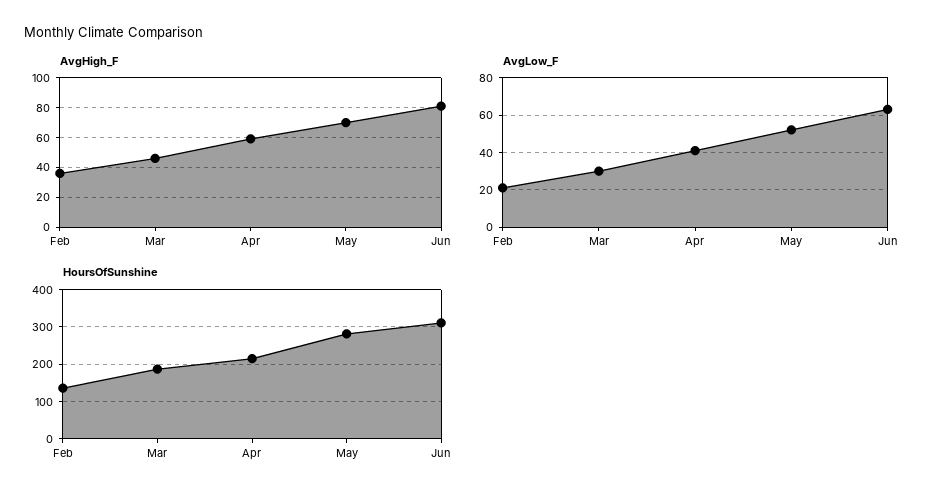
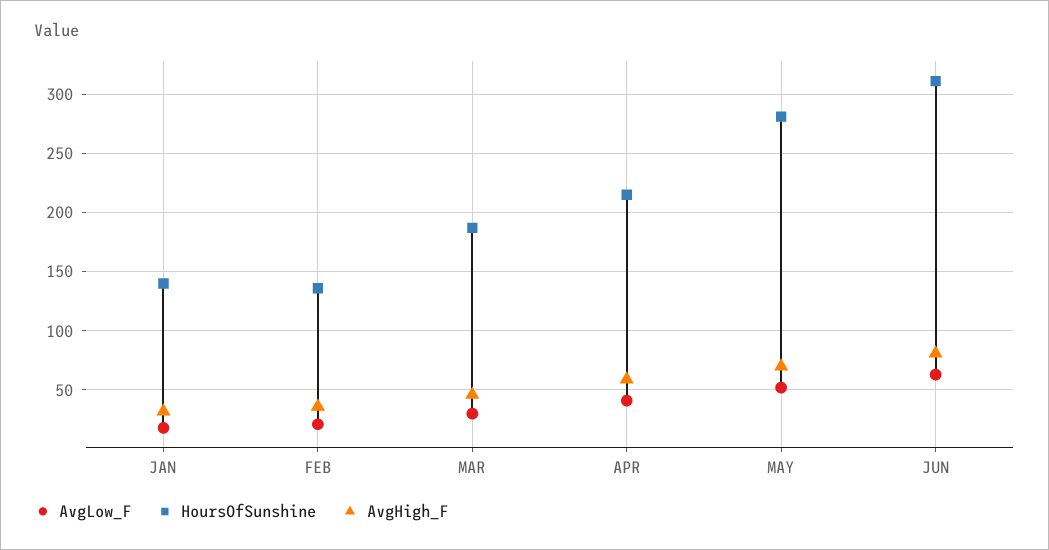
  {
    "AvgHigh_F": {
      "Feb": 35,
      "Mar": 45,
      "Apr": 60,
      "May": 70,
-     "Jun": 80
+     "Jun": 80,
+     "JAN": 30
    },
    "AvgLow_F": {
      "Feb": 20,
      "Mar": 30,
      "Apr": 40,
      "May": 50,
-     "Jun": 65
+     "Jun": 65,
+     "JAN": 20
    },
    "HoursOfSunshine": {
      "Feb": 140,
      "Mar": 190,
      "Apr": 220,
      "May": 280,
-     "Jun": 310
+     "Jun": 310,
+     "JAN": 140
    }
  }

